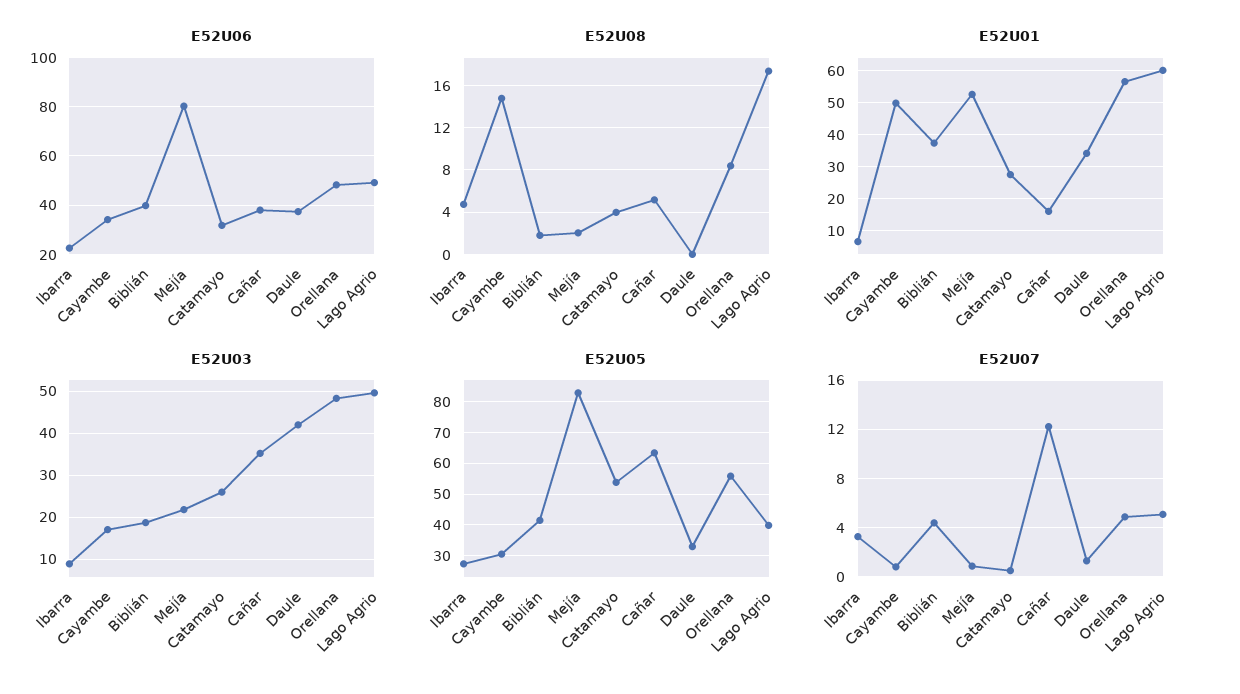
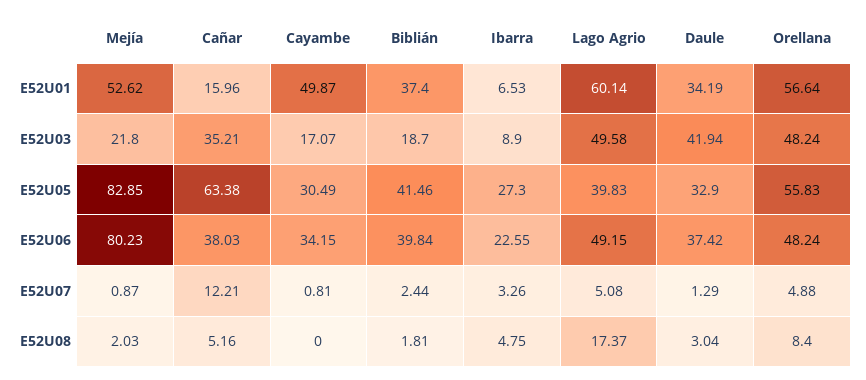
  {
    "E52U06": {
      "Ibarra": 22.55,
      "Cayambe": 34.15,
      "Biblián": 39.84,
      "Mejía": 80.23,
-     "Catamayo": 32.5,
      "Cañar": 38.03,
      "Daule": 37.42,
      "Orellana": 48.24,
      "Lago Agrio": 49.15
    },
    "E52U08": {
      "Ibarra": 4.75,
-     "Cayambe": 15,
+     "Cayambe": 0,
      "Biblián": 1.81,
      "Mejía": 2.03,
-     "Catamayo": 4,
      "Cañar": 5.16,
-     "Daule": 0,
+     "Daule": 3.04,
      "Orellana": 8.4,
      "Lago Agrio": 17.37
    },
    "E52U01": {
      "Ibarra": 6.53,
      "Cayambe": 49.87,
      "Biblián": 37.4,
      "Mejía": 52.62,
-     "Catamayo": 28,
      "Cañar": 15.96,
      "Daule": 34.19,
      "Orellana": 56.64,
      "Lago Agrio": 60.14
    },
    "E52U03": {
      "Ibarra": 8.9,
      "Cayambe": 17.07,
      "Biblián": 18.7,
      "Mejía": 21.8,
-     "Catamayo": 26,
      "Cañar": 35.21,
      "Daule": 41.94,
      "Orellana": 48.24,
      "Lago Agrio": 49.58
    },
    "E52U05": {
      "Ibarra": 27.3,
      "Cayambe": 30.49,
      "Biblián": 41.46,
      "Mejía": 82.85,
-     "Catamayo": 54,
      "Cañar": 63.38,
      "Daule": 32.9,
      "Orellana": 55.83,
      "Lago Agrio": 39.83
    },
    "E52U07": {
      "Ibarra": 3.26,
      "Cayambe": 0.81,
-     "Biblián": 4.5,
+     "Biblián": 2.44,
      "Mejía": 0.87,
-     "Catamayo": 0.5,
      "Cañar": 12.21,
      "Daule": 1.29,
      "Orellana": 4.88,
      "Lago Agrio": 5.08
    }
  }

